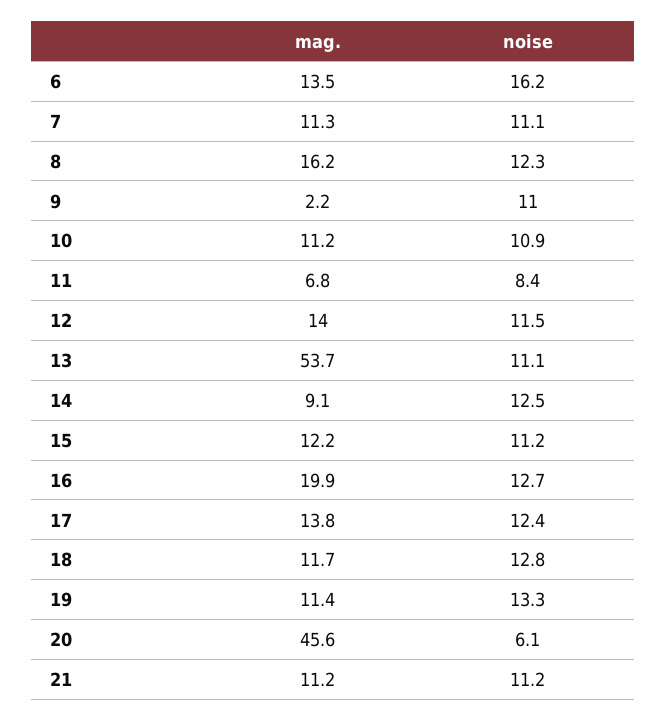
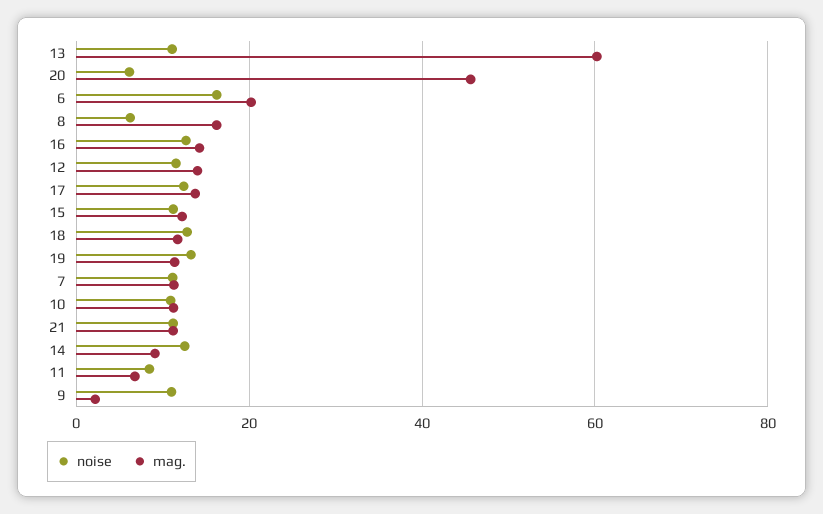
  {
    "mag.": {
-     "6": 13.5,
+     "6": 20,
      "7": 11.3,
      "8": 16.2,
      "9": 2.2,
      "10": 11.2,
      "11": 6.8,
      "12": 14,
-     "13": 53.7,
+     "13": 60,
      "14": 9.1,
      "15": 12.2,
-     "16": 19.9,
+     "16": 14,
      "17": 13.8,
      "18": 11.7,
      "19": 11.4,
      "20": 45.6,
      "21": 11.2
    },
    "noise": {
      "6": 16.2,
      "7": 11.1,
-     "8": 12.3,
+     "8": 6,
      "9": 11,
      "10": 10.9,
      "11": 8.4,
      "12": 11.5,
      "13": 11.1,
      "14": 12.5,
      "15": 11.2,
      "16": 12.7,
      "17": 12.4,
      "18": 12.8,
      "19": 13.3,
      "20": 6.1,
      "21": 11.2
    }
  }

